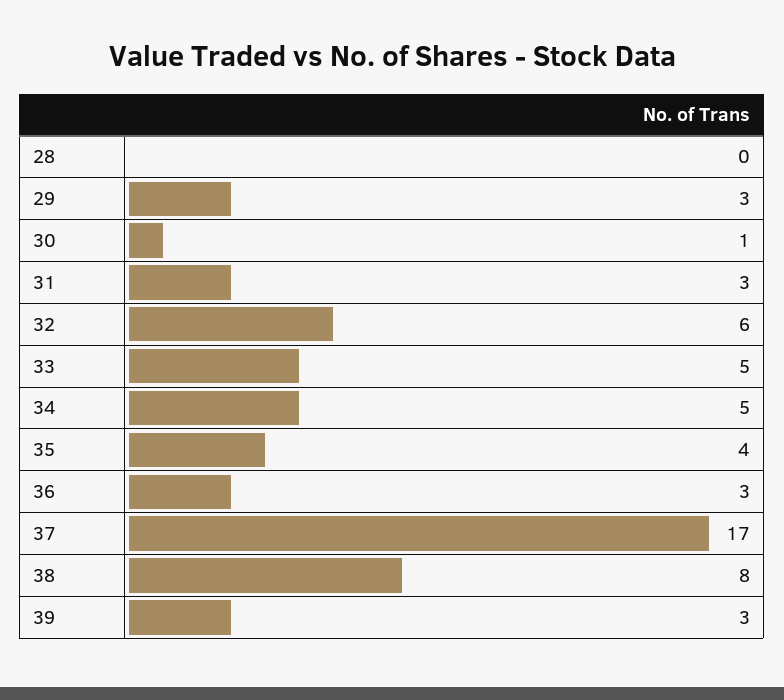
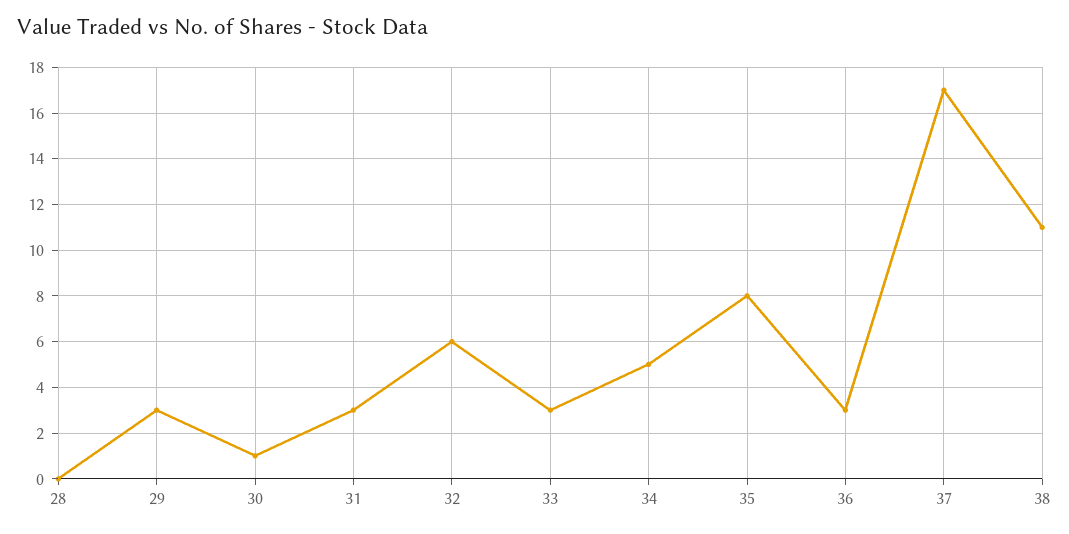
  {
    "28": 0,
    "29": 3,
    "30": 1,
    "31": 3,
    "32": 6,
-   "33": 5,
+   "33": 3,
    "34": 5,
-   "35": 4,
+   "35": 8,
    "36": 3,
    "37": 17,
-   "38": 8,
+   "38": 11
-   "39": 3
  }

